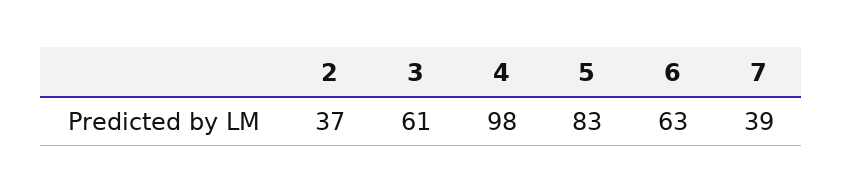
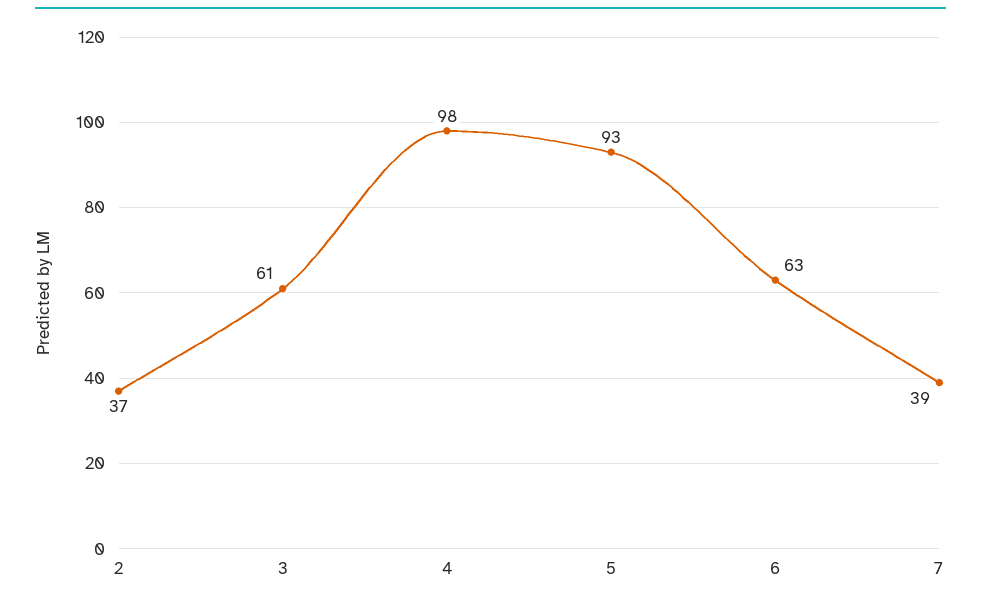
  {
    "2": 37,
    "3": 61,
    "4": 98,
-   "5": 83,
+   "5": 93,
    "6": 63,
    "7": 39
  }

